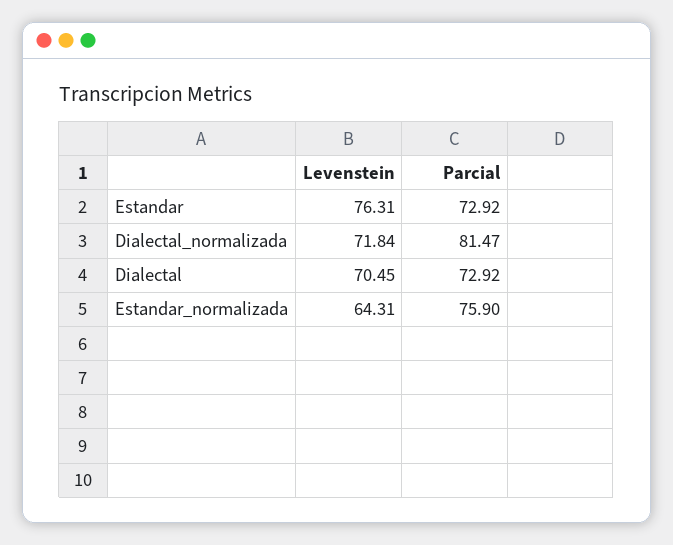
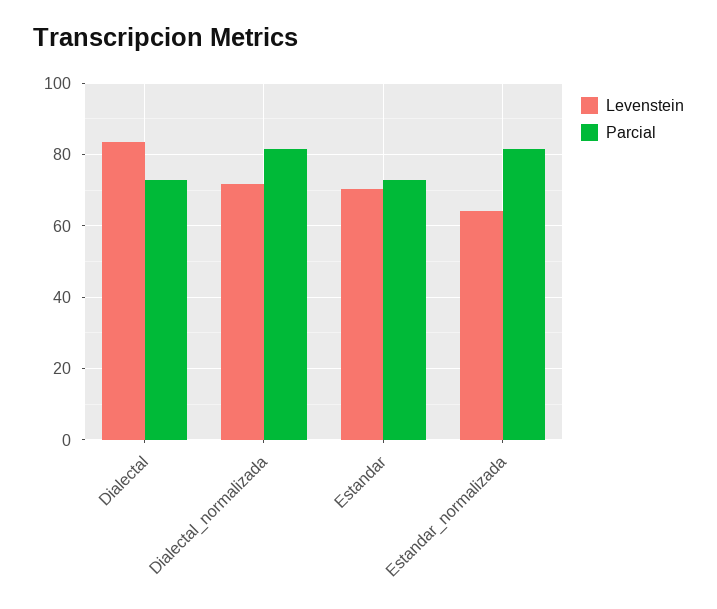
  {
    "Levenstein": {
-     "Estandar": 76.31,
+     "Estandar": 70,
      "Dialectal_normalizada": 71.84,
-     "Dialectal": 70.45,
+     "Dialectal": 84,
      "Estandar_normalizada": 64.31
    },
    "Parcial": {
      "Estandar": 72.92,
      "Dialectal_normalizada": 81.47,
      "Dialectal": 72.92,
-     "Estandar_normalizada": 75.9
+     "Estandar_normalizada": 82
    }
  }

